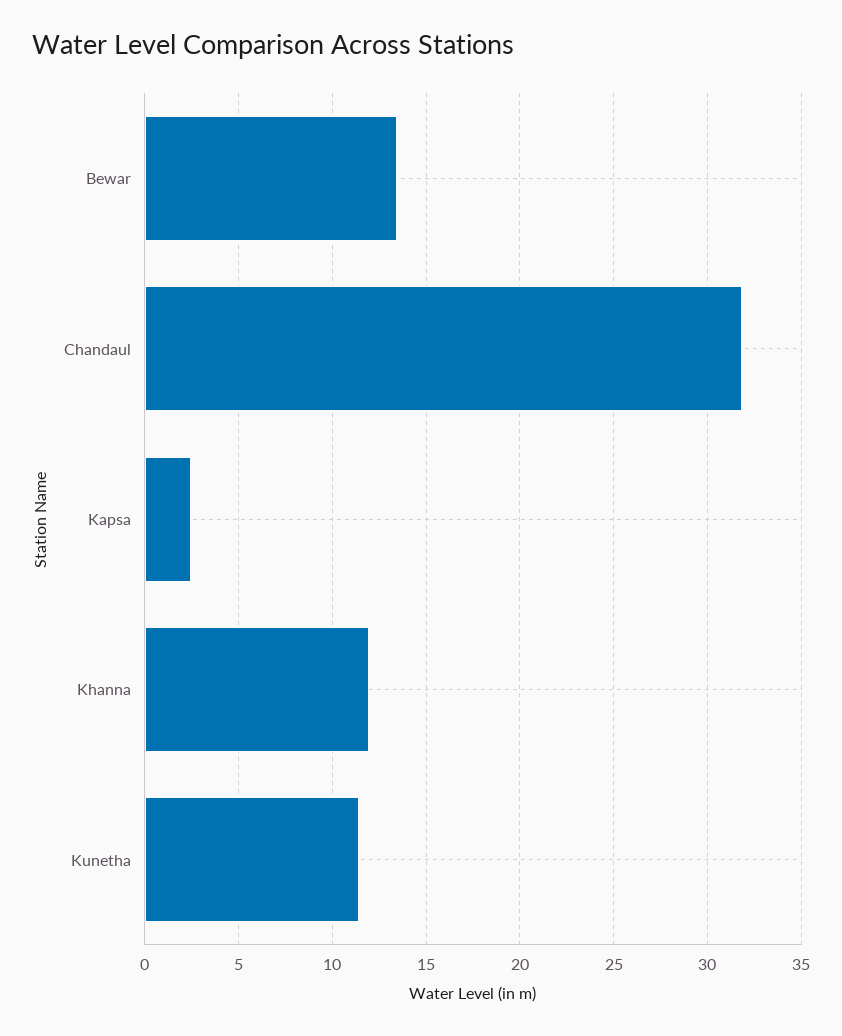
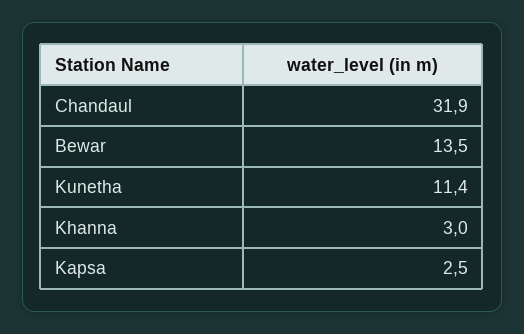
  {
    "Bewar": 13.5,
    "Chandaul": 31.9,
    "Kapsa": 2.5,
-   "Khanna": 12,
+   "Khanna": 3,
    "Kunetha": 11.4
  }

